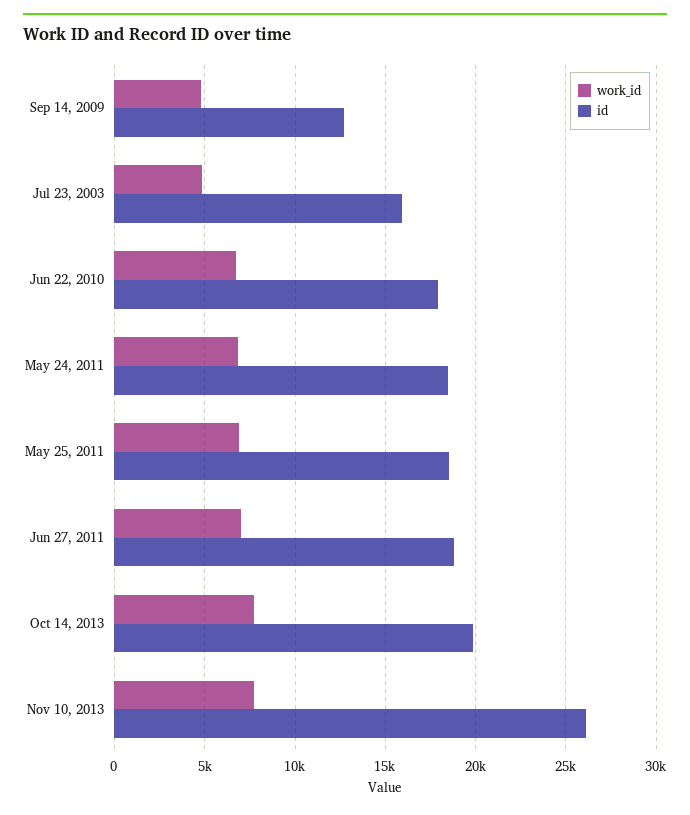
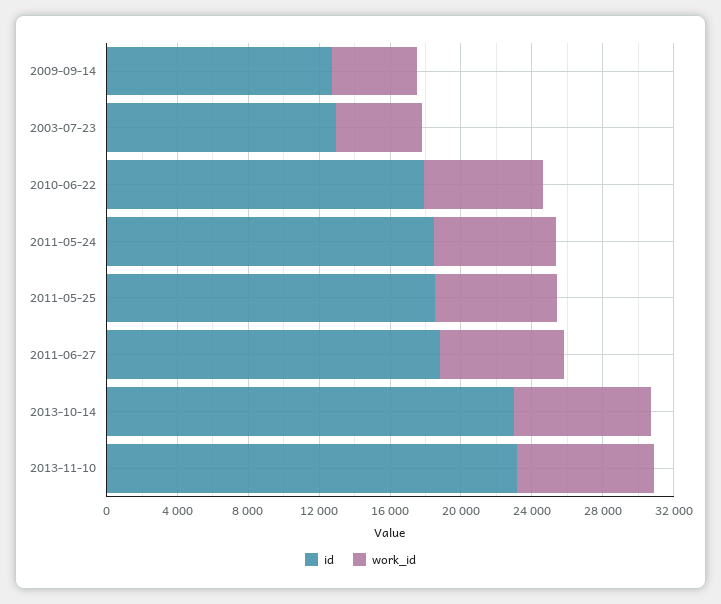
  {
    "work_id": {
      "Sep 14, 2009": 5000,
      "Jul 23, 2003": 5000,
      "Jun 22, 2010": 6500,
      "May 24, 2011": 7000,
      "May 25, 2011": 7000,
      "Jun 27, 2011": 7000,
      "Oct 14, 2013": 7500,
      "Nov 10, 2013": 8000
    },
    "id": {
      "Sep 14, 2009": 12500,
-     "Jul 23, 2003": 16000,
+     "Jul 23, 2003": 13000,
      "Jun 22, 2010": 18000,
      "May 24, 2011": 18500,
      "May 25, 2011": 18500,
      "Jun 27, 2011": 19000,
-     "Oct 14, 2013": 20000,
+     "Oct 14, 2013": 23000,
-     "Nov 10, 2013": 26000
+     "Nov 10, 2013": 23000
    }
  }

